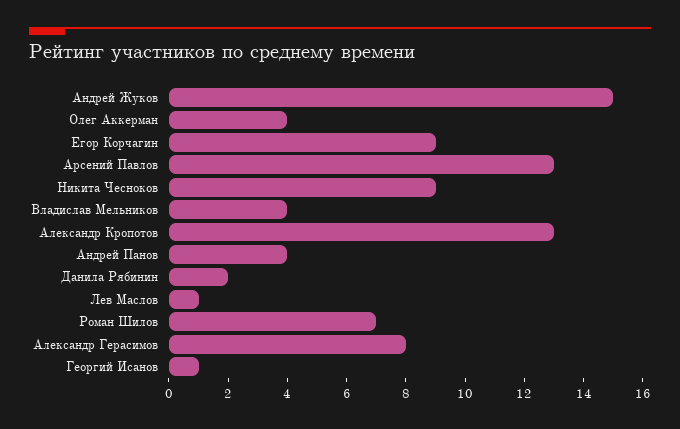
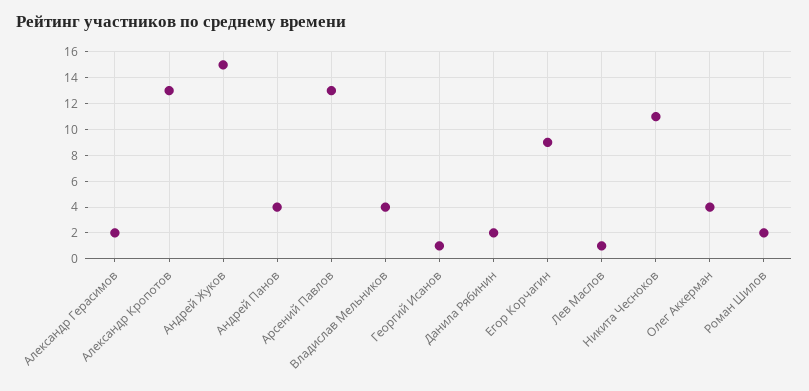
  {
    "Андрей Жуков": 15,
    "Олег Аккерман": 4,
    "Егор Корчагин": 9,
    "Арсений Павлов": 13,
-   "Никита Чесноков": 9,
+   "Никита Чесноков": 11,
    "Владислав Мельников": 4,
    "Александр Кропотов": 13,
    "Андрей Панов": 4,
    "Данила Рябинин": 2,
    "Лев Маслов": 1,
-   "Роман Шилов": 7,
+   "Роман Шилов": 2,
-   "Александр Герасимов": 8,
+   "Александр Герасимов": 2,
    "Георгий Исанов": 1
  }

